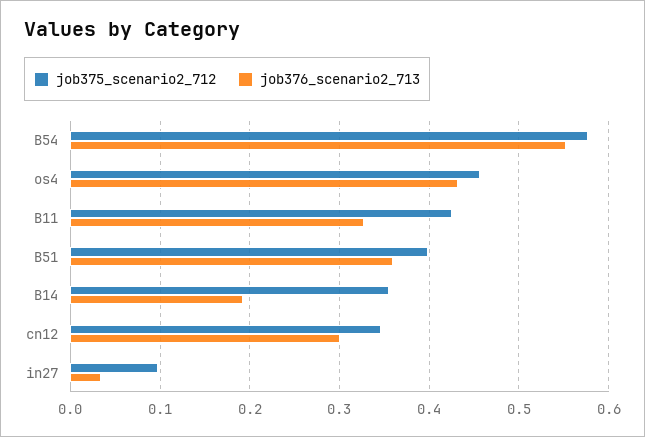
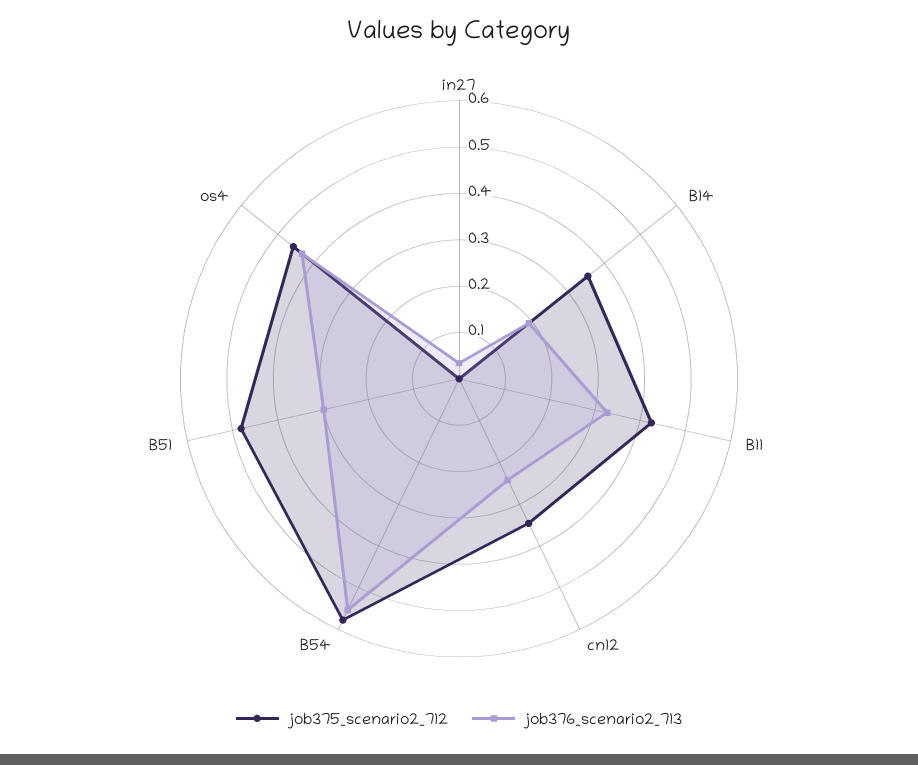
  {
    "job375_scenario2_712": {
      "B54": 0.58,
      "os4": 0.46,
      "B11": 0.43,
-     "B51": 0.4,
+     "B51": 0.48,
      "B14": 0.36,
      "cn12": 0.35,
-     "in27": 0.1
+     "in27": 0
    },
    "job376_scenario2_713": {
      "B54": 0.55,
      "os4": 0.43,
      "B11": 0.33,
-     "B51": 0.36,
+     "B51": 0.3,
      "B14": 0.19,
-     "cn12": 0.3,
+     "cn12": 0.24,
      "in27": 0.03
    }
  }

